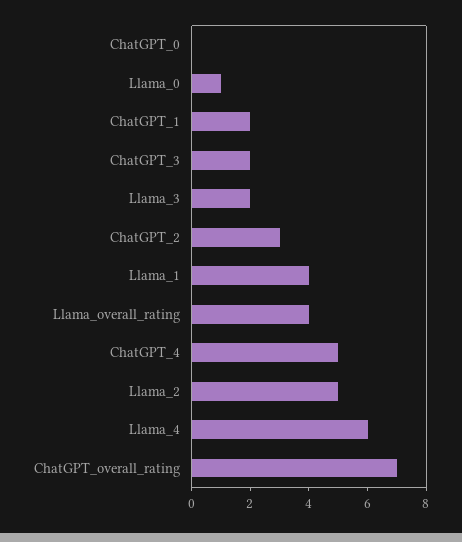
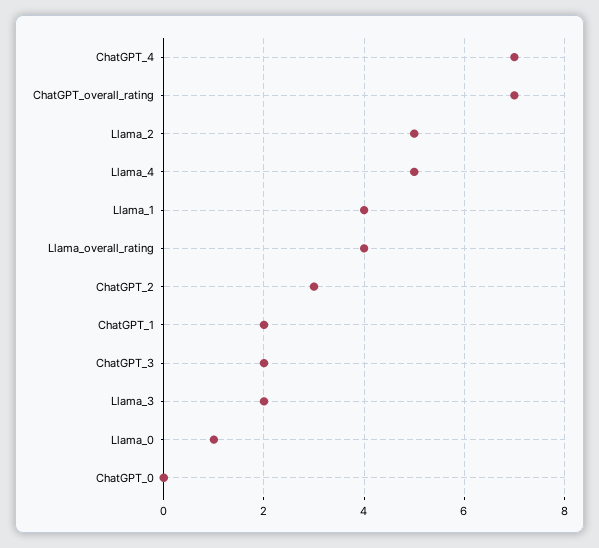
  {
    "ChatGPT_0": 0,
    "Llama_0": 1,
    "ChatGPT_1": 2,
    "ChatGPT_3": 2,
    "Llama_3": 2,
    "ChatGPT_2": 3,
    "Llama_1": 4,
    "Llama_overall_rating": 4,
-   "ChatGPT_4": 5,
+   "ChatGPT_4": 7,
    "Llama_2": 5,
-   "Llama_4": 6,
+   "Llama_4": 5,
    "ChatGPT_overall_rating": 7
  }

